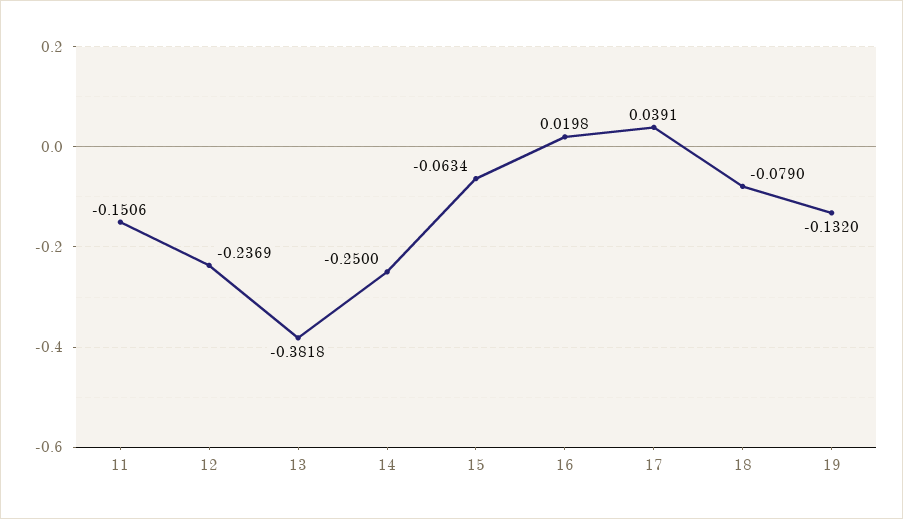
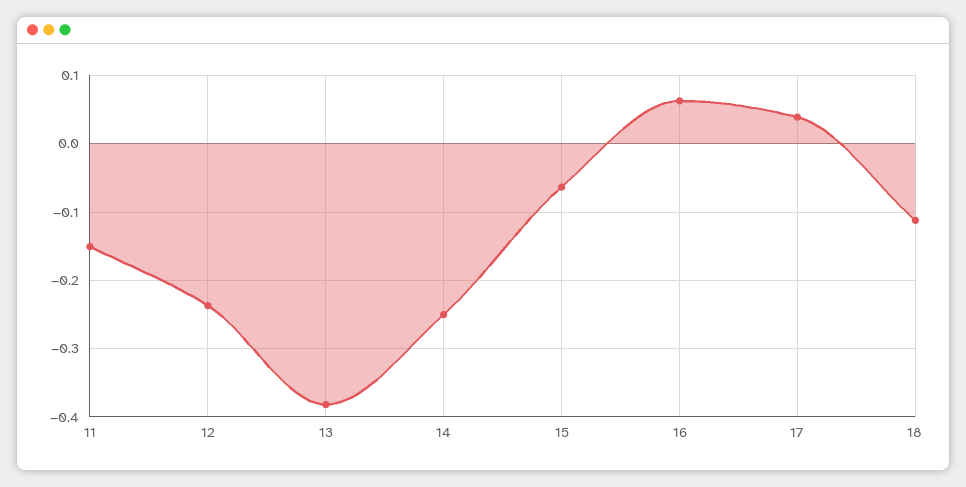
  {
    "11": -0.1506,
    "12": -0.2369,
    "13": -0.3818,
    "14": -0.25,
    "15": -0.0634,
-   "16": 0.0198,
+   "16": 0.06,
    "17": 0.0391,
-   "18": -0.079,
+   "18": -0.11
-   "19": -0.132
  }

